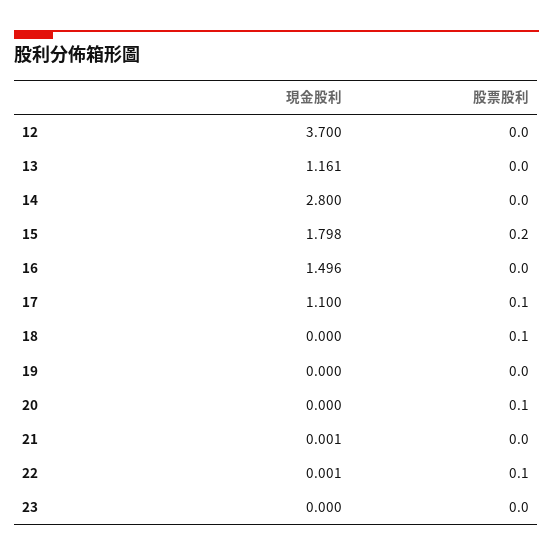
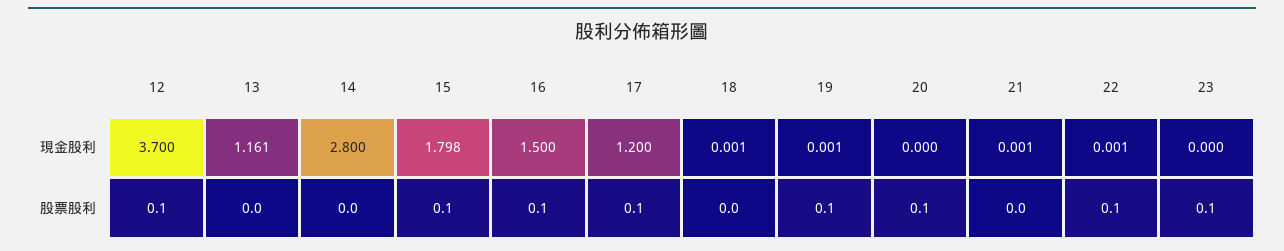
  {
    "現金股利": {
      "12": 3.7,
      "13": 1.161,
      "14": 2.8,
      "15": 1.798,
-     "16": 1.496,
+     "16": 1.5,
-     "17": 1.1,
+     "17": 1.2,
-     "18": 0,
+     "18": 0.001,
-     "19": 0,
+     "19": 0.001,
      "20": 0,
      "21": 0.001,
      "22": 0.001,
      "23": 0
    },
    "股票股利": {
-     "12": 0,
+     "12": 0.1,
      "13": 0,
      "14": 0,
-     "15": 0.2,
+     "15": 0.1,
-     "16": 0,
+     "16": 0.1,
      "17": 0.1,
-     "18": 0.1,
+     "18": 0,
-     "19": 0,
+     "19": 0.1,
      "20": 0.1,
      "21": 0,
      "22": 0.1,
-     "23": 0
+     "23": 0.1
    }
  }

